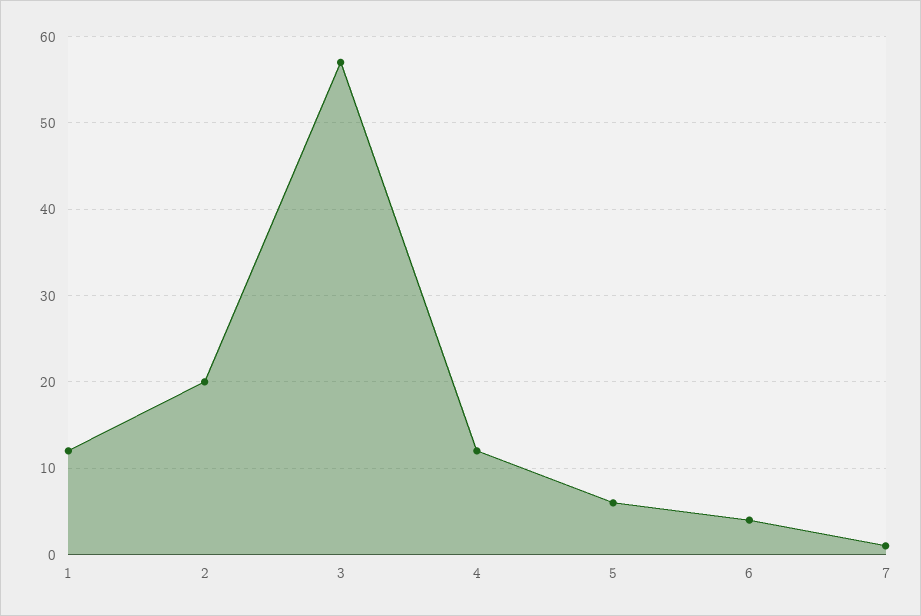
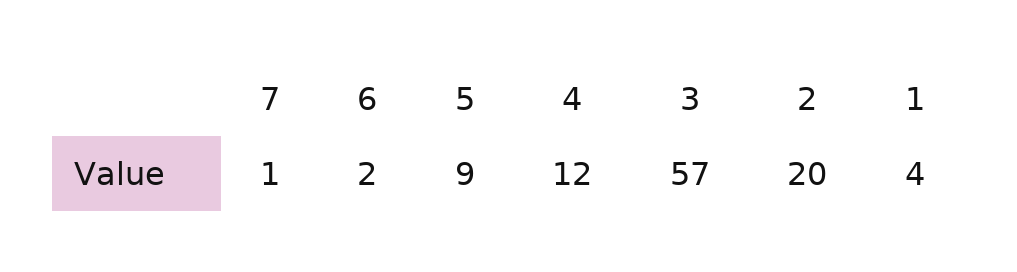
  {
-   "1": 12,
+   "1": 4,
    "2": 20,
    "3": 57,
    "4": 12,
-   "5": 6,
+   "5": 9,
-   "6": 4,
+   "6": 2,
    "7": 1
  }

